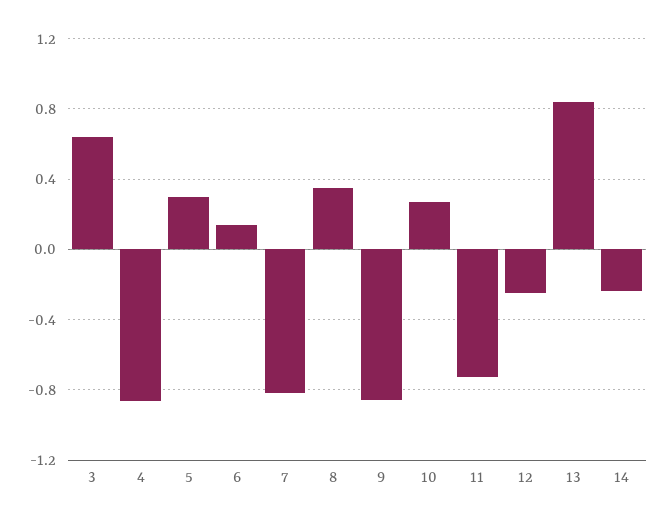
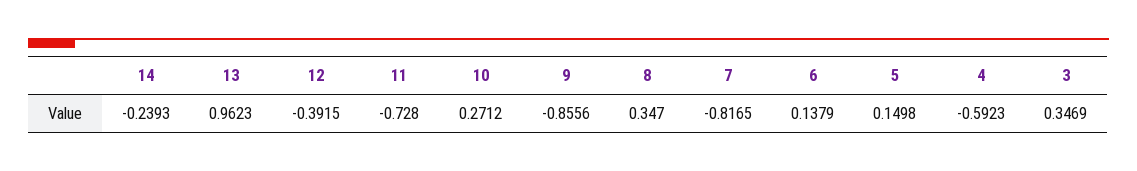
  {
-   "3": 0.65,
+   "3": 0.3469,
-   "4": -0.85,
+   "4": -0.5923,
-   "5": 0.3,
+   "5": 0.1498,
    "6": 0.1379,
    "7": -0.8165,
    "8": 0.347,
    "9": -0.8556,
    "10": 0.2712,
    "11": -0.728,
-   "12": -0.25,
+   "12": -0.3915,
-   "13": 0.85,
+   "13": 0.9623,
    "14": -0.2393
  }

